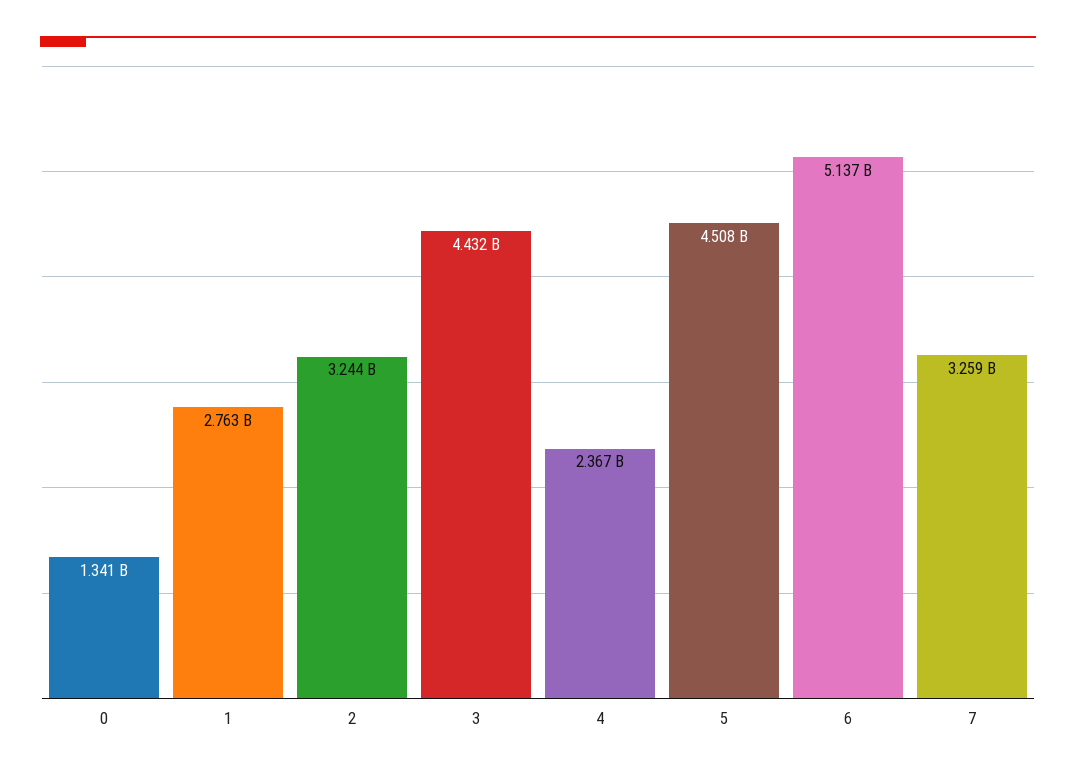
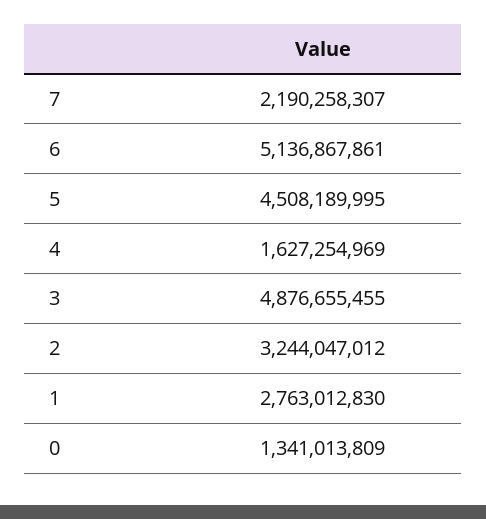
  {
    "0": 1341013809,
    "1": 2763012830,
    "2": 3244047012,
-   "3": 4432000000,
+   "3": 4876655455,
-   "4": 2367000000,
+   "4": 1627254969,
    "5": 4508189995,
    "6": 5136867861,
-   "7": 3259000000
+   "7": 2190258307
  }

